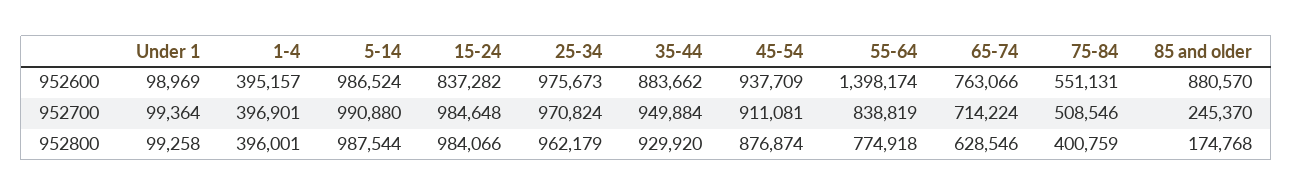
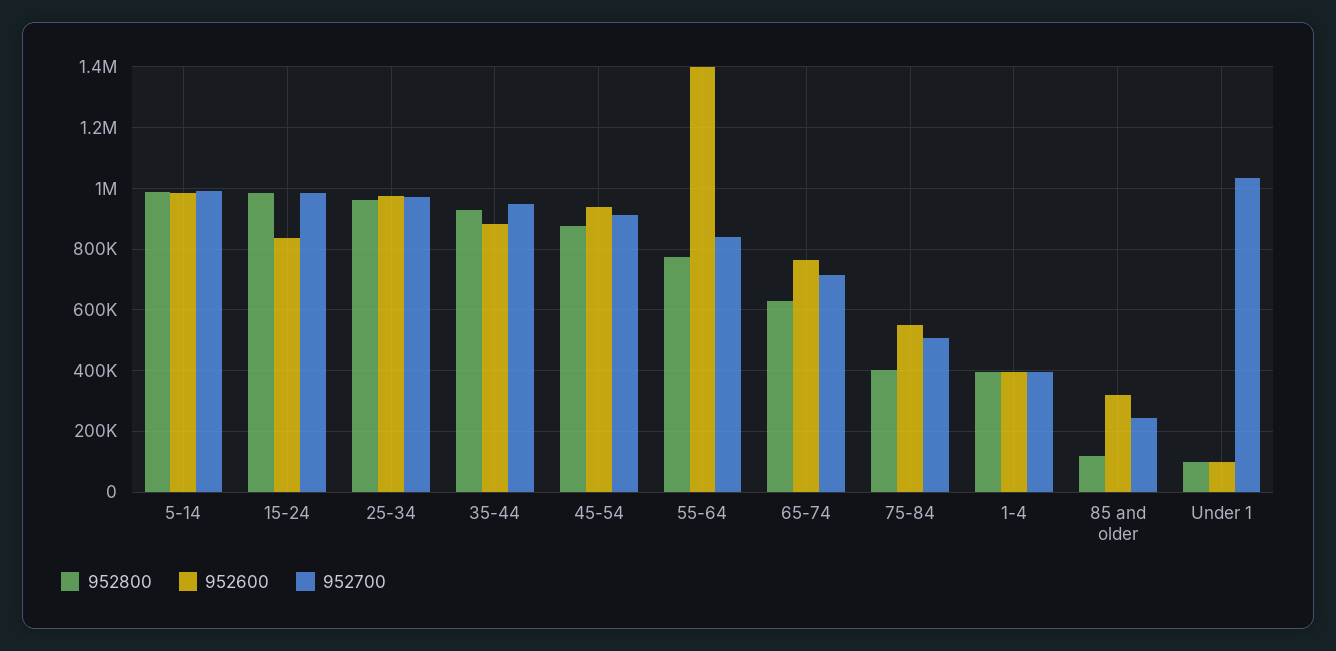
  {
    "952600": {
      "Under 1": 98969,
      "1-4": 395157,
      "5-14": 986524,
      "15-24": 837282,
      "25-34": 975673,
      "35-44": 883662,
      "45-54": 937709,
      "55-64": 1398174,
      "65-74": 763066,
      "75-84": 551131,
-     "85 and older": 880570
+     "85 and older": 320000
    },
    "952700": {
-     "Under 1": 99364,
+     "Under 1": 1040000,
      "1-4": 396901,
      "5-14": 990880,
      "15-24": 984648,
      "25-34": 970824,
      "35-44": 949884,
      "45-54": 911081,
      "55-64": 838819,
      "65-74": 714224,
      "75-84": 508546,
      "85 and older": 245370
    },
    "952800": {
      "Under 1": 99258,
      "1-4": 396001,
      "5-14": 987544,
      "15-24": 984066,
      "25-34": 962179,
      "35-44": 929920,
      "45-54": 876874,
      "55-64": 774918,
      "65-74": 628546,
      "75-84": 400759,
-     "85 and older": 174768
+     "85 and older": 120000
    }
  }

